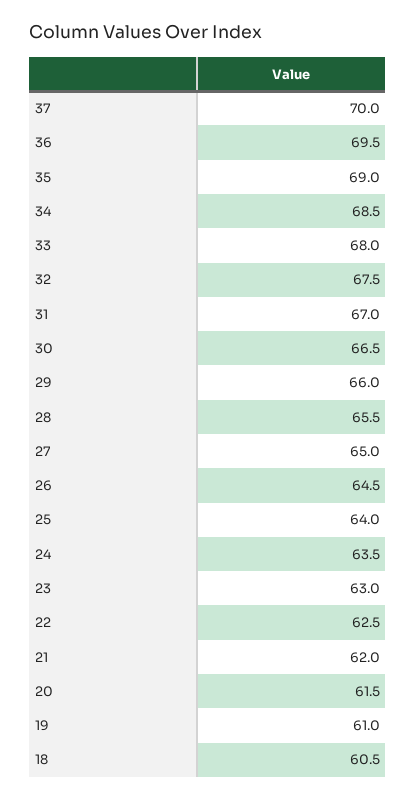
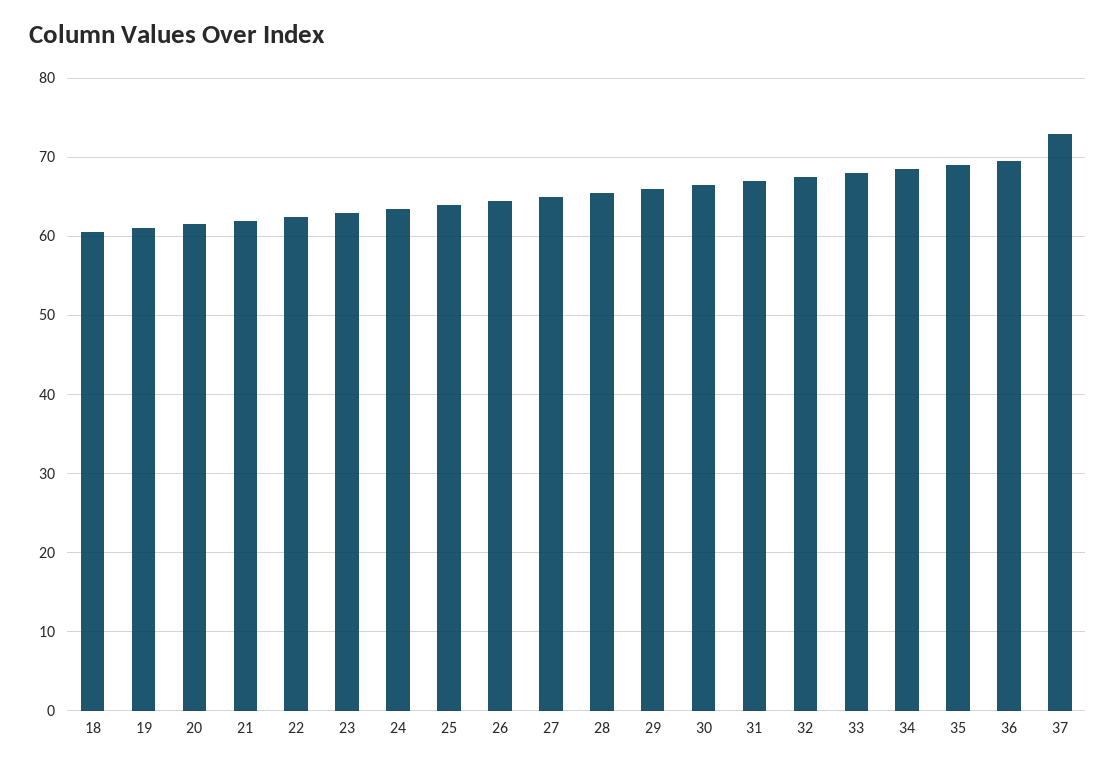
  {
-   "37": 70,
+   "37": 73,
    "36": 69.5,
    "35": 69,
    "34": 68.5,
    "33": 68,
    "32": 67.5,
    "31": 67,
    "30": 66.5,
    "29": 66,
    "28": 65.5,
    "27": 65,
    "26": 64.5,
    "25": 64,
    "24": 63.5,
    "23": 63,
    "22": 62.5,
    "21": 62,
    "20": 61.5,
    "19": 61,
    "18": 60.5
  }

